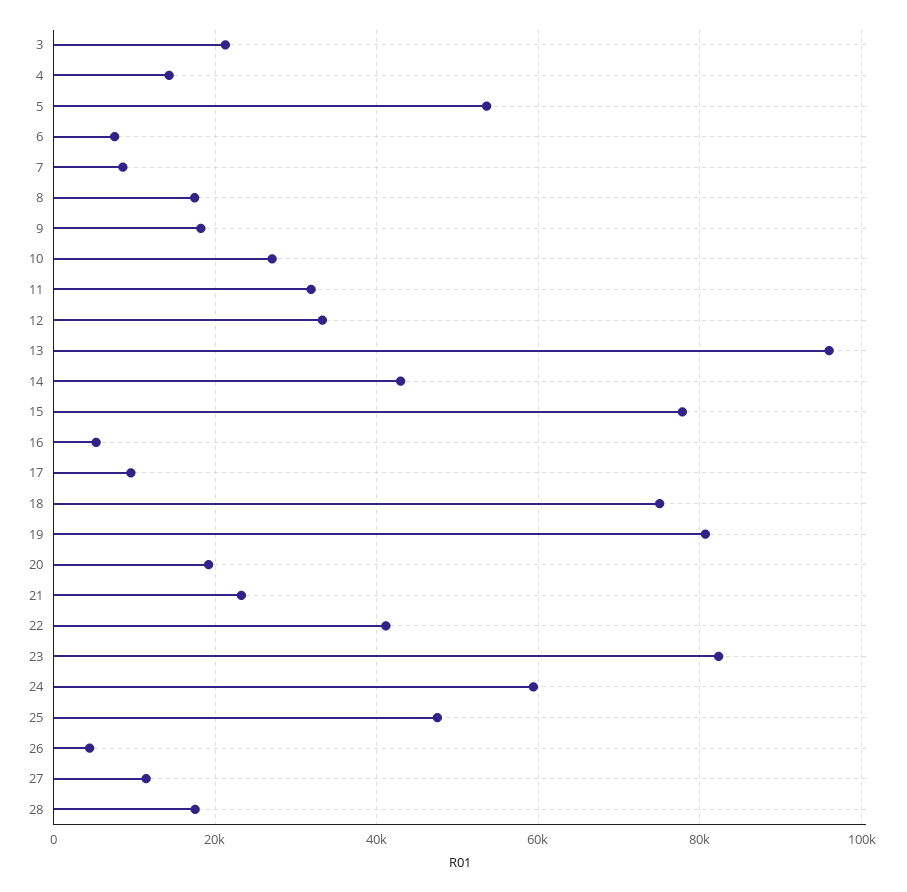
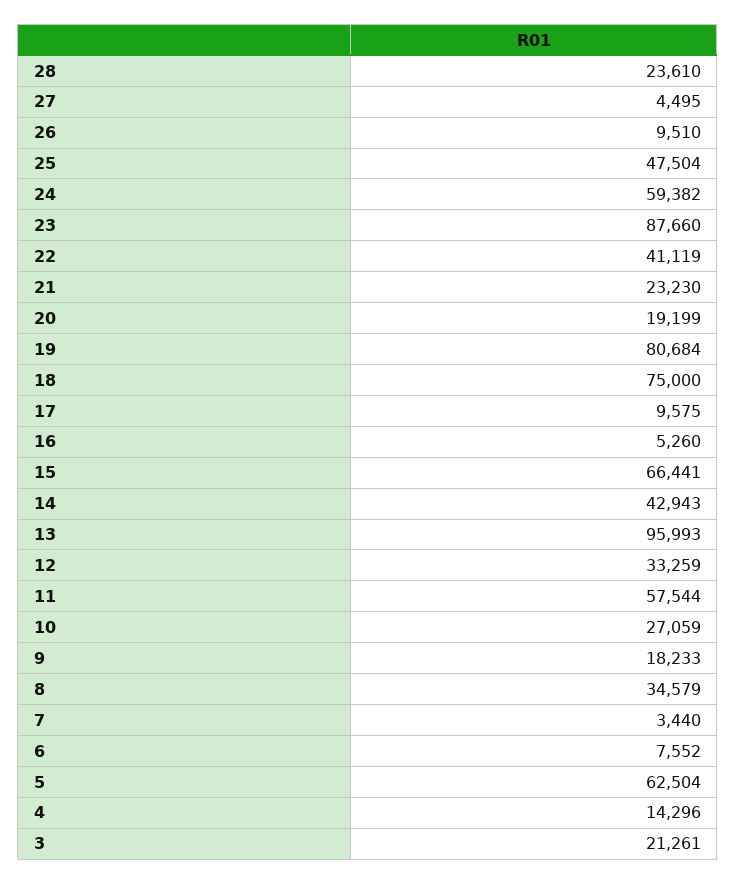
  {
    "3": 21261,
    "4": 14296,
-   "5": 54000,
+   "5": 62504,
    "6": 7552,
-   "7": 8000,
+   "7": 3440,
-   "8": 18000,
+   "8": 34579,
    "9": 18233,
    "10": 27059,
-   "11": 32000,
+   "11": 57544,
    "12": 33259,
    "13": 95993,
    "14": 42943,
-   "15": 78000,
+   "15": 66441,
    "16": 5260,
    "17": 9575,
    "18": 75000,
    "19": 80684,
    "20": 19199,
    "21": 23230,
    "22": 41119,
-   "23": 82000,
+   "23": 87660,
    "24": 59382,
    "25": 47504,
-   "26": 4000,
+   "26": 9510,
-   "27": 12000,
+   "27": 4495,
-   "28": 18000
+   "28": 23610
  }

